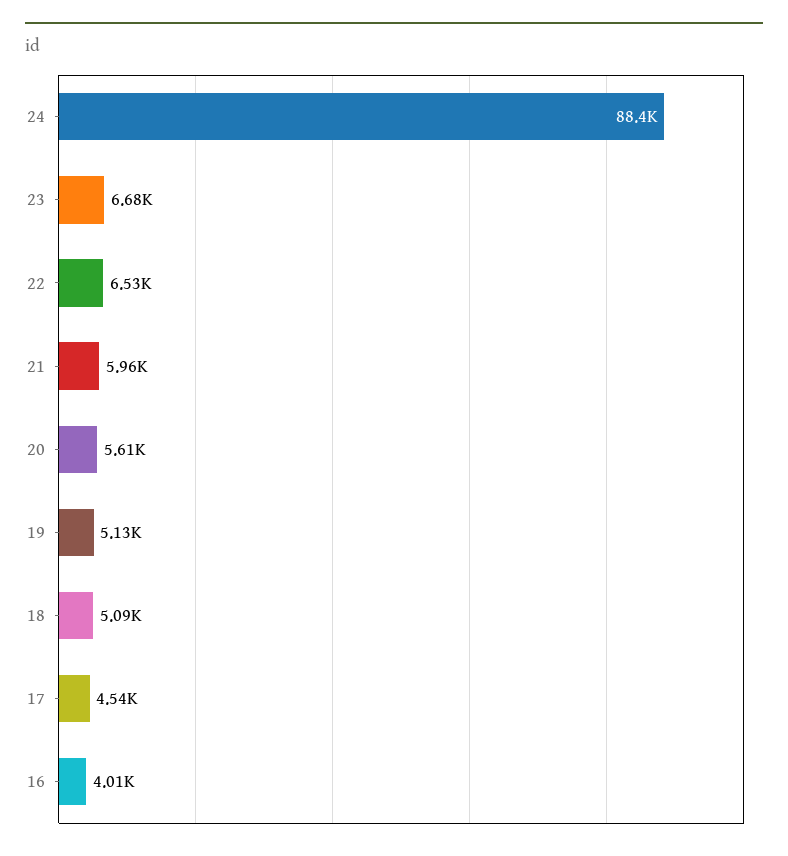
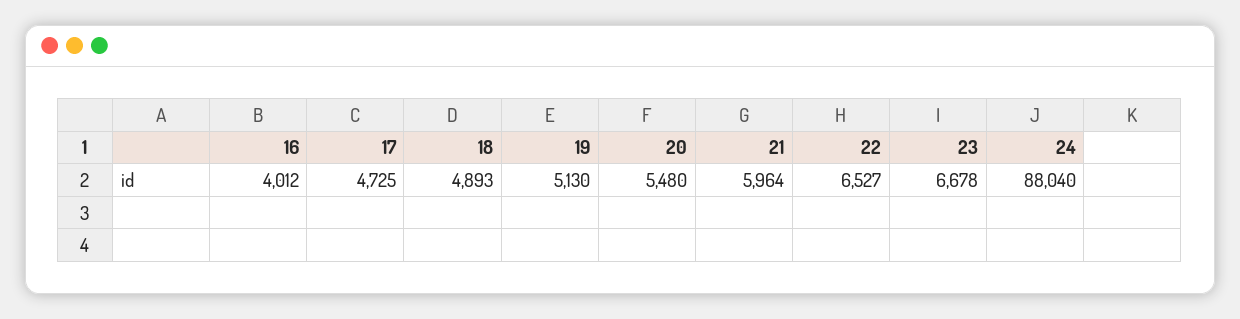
  {
-   "24": 88400,
+   "24": 88040,
    "23": 6678,
    "22": 6527,
    "21": 5964,
-   "20": 5610,
+   "20": 5480,
    "19": 5130,
-   "18": 5090,
+   "18": 4893,
-   "17": 4540,
+   "17": 4725,
    "16": 4012
  }

